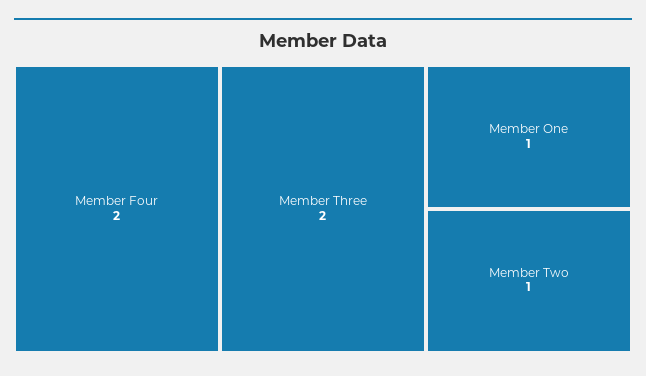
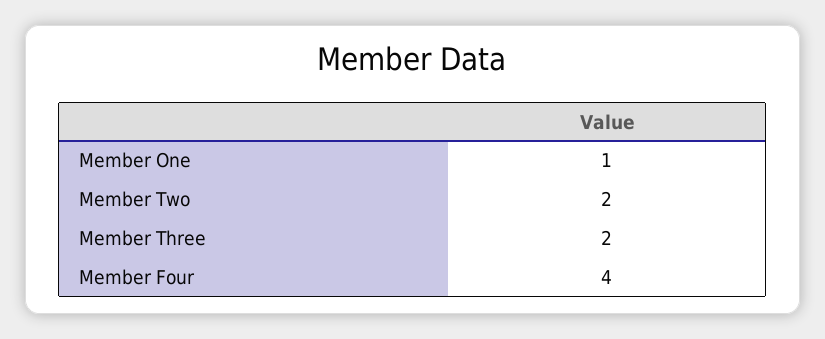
  {
-   "Member Four": 2,
+   "Member Four": 4,
    "Member Three": 2,
    "Member One": 1,
-   "Member Two": 1
+   "Member Two": 2
  }

